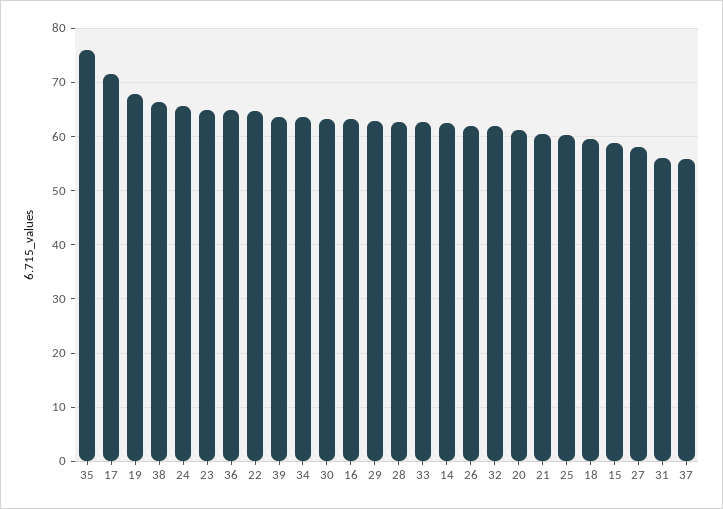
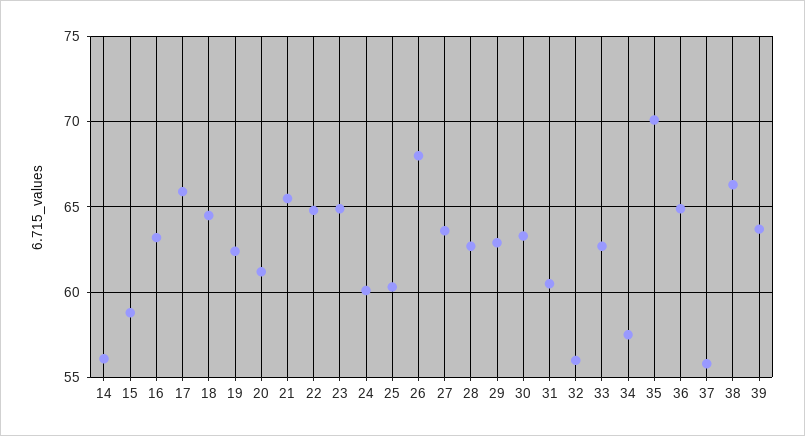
  {
-   "35": 76,
+   "35": 70,
-   "17": 72,
+   "17": 66,
-   "19": 68,
+   "19": 62.5,
    "38": 66.5,
-   "24": 66,
+   "24": 60,
    "23": 65,
    "36": 65,
    "22": 65,
    "39": 63.5,
-   "34": 64,
+   "34": 57.5,
    "30": 63.5,
    "16": 63,
    "29": 63,
    "28": 62.5,
    "33": 62.5,
-   "14": 62,
+   "14": 56,
-   "26": 62,
+   "26": 68,
-   "32": 62,
+   "32": 56,
    "20": 61,
-   "21": 60,
+   "21": 65.5,
    "25": 60.5,
-   "18": 60,
+   "18": 64.5,
    "15": 59,
-   "27": 58,
+   "27": 63.5,
-   "31": 56,
+   "31": 60.5,
    "37": 56
  }

